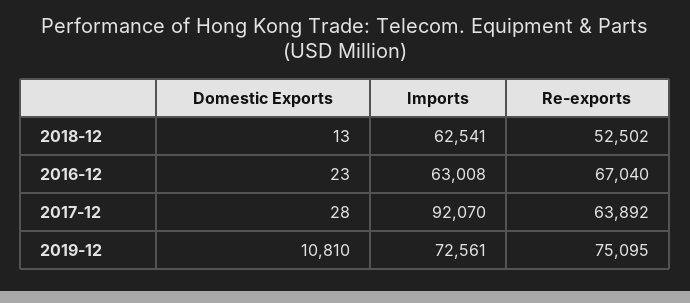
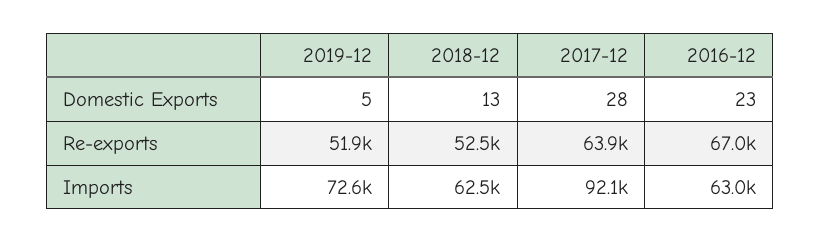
  {
    "Domestic Exports": {
      "2018-12": 13,
      "2016-12": 23,
      "2017-12": 28,
-     "2019-12": 10810
+     "2019-12": 5
    },
    "Imports": {
      "2018-12": 62541,
      "2016-12": 63008,
      "2017-12": 92070,
      "2019-12": 72561
    },
    "Re-exports": {
      "2018-12": 52502,
      "2016-12": 67040,
      "2017-12": 63892,
-     "2019-12": 75095
+     "2019-12": 51900
    }
  }

